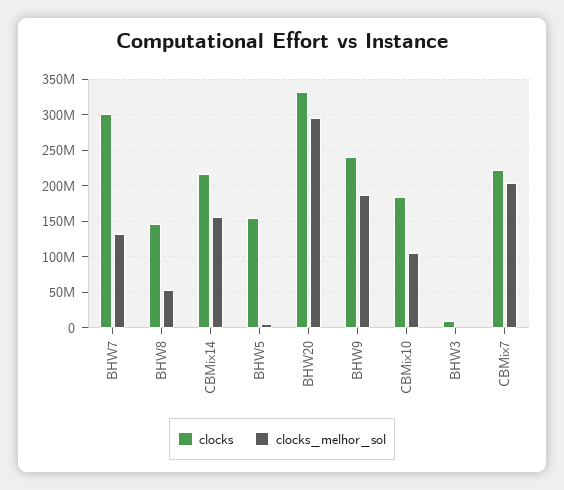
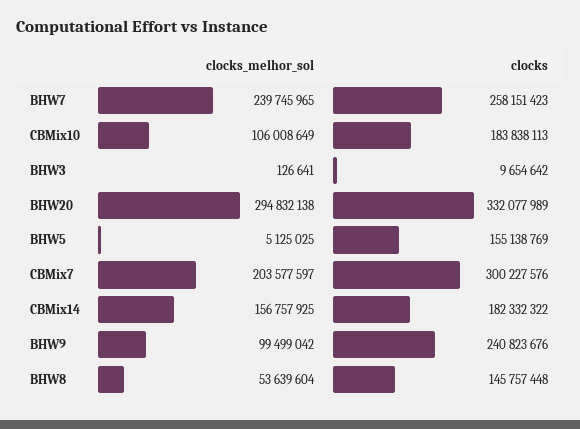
  {
    "clocks": {
-     "BHW7": 300000000,
+     "BHW7": 258151423,
      "BHW8": 145757448,
-     "CBMix14": 220000000,
+     "CBMix14": 182332322,
      "BHW5": 155138769,
      "BHW20": 332077989,
      "BHW9": 240823676,
      "CBMix10": 183838113,
      "BHW3": 9654642,
-     "CBMix7": 220000000
+     "CBMix7": 300227576
    },
    "clocks_melhor_sol": {
-     "BHW7": 130000000,
+     "BHW7": 239745965,
      "BHW8": 53639604,
      "CBMix14": 156757925,
      "BHW5": 5125025,
      "BHW20": 294832138,
-     "BHW9": 190000000,
+     "BHW9": 99499042,
      "CBMix10": 106008649,
      "BHW3": 126641,
      "CBMix7": 203577597
    }
  }

